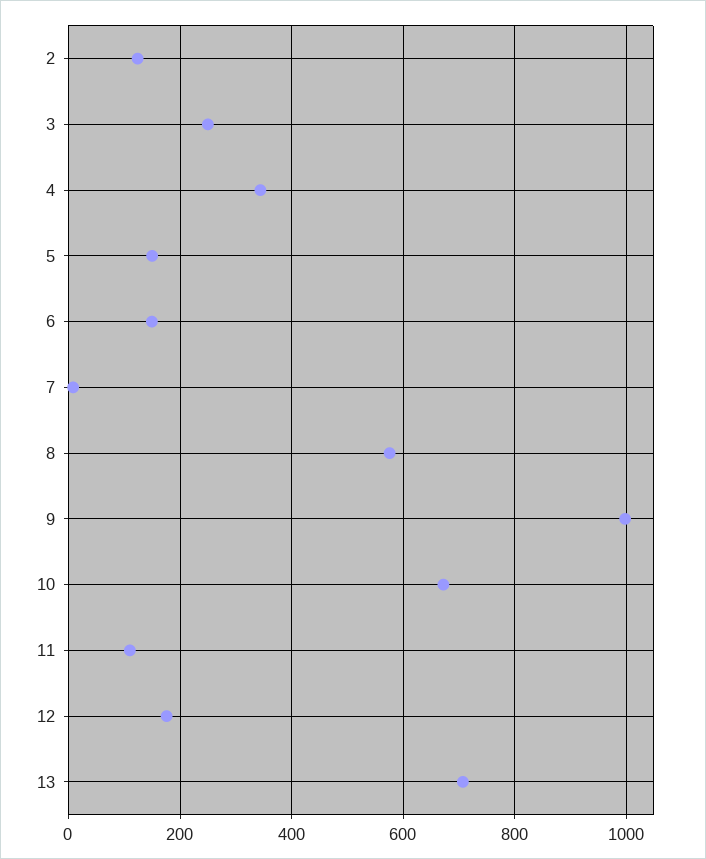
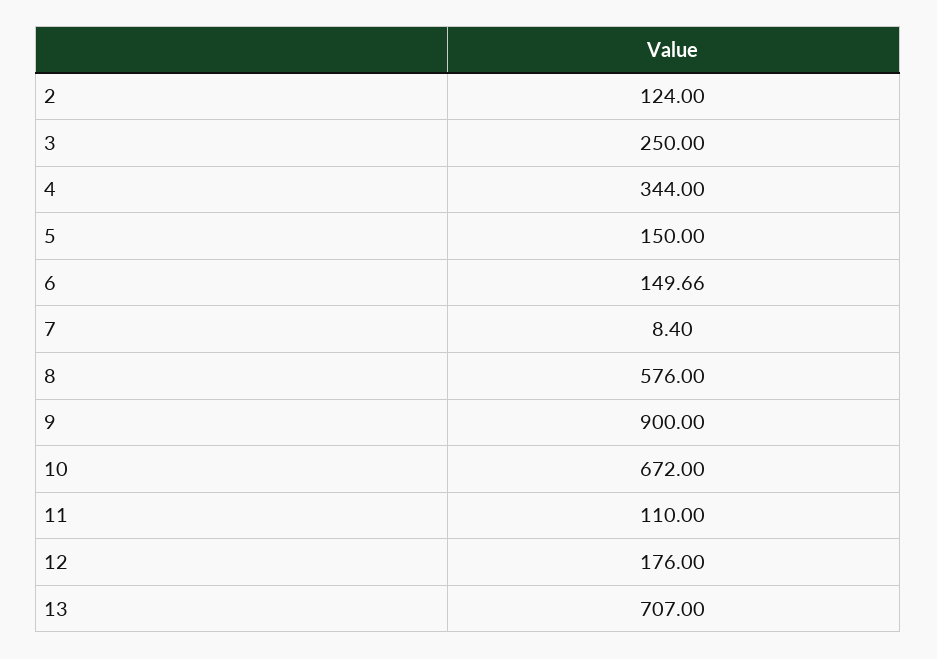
  {
    "2": 124,
    "3": 250,
    "4": 344,
    "5": 150,
    "6": 149.66,
    "7": 8.4,
    "8": 576,
-   "9": 1000,
+   "9": 900,
    "10": 672,
    "11": 110,
    "12": 176,
    "13": 707
  }

